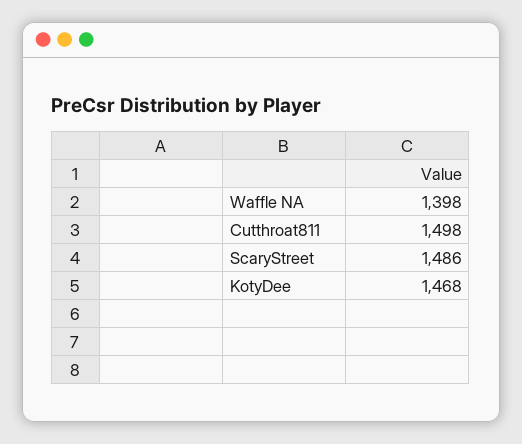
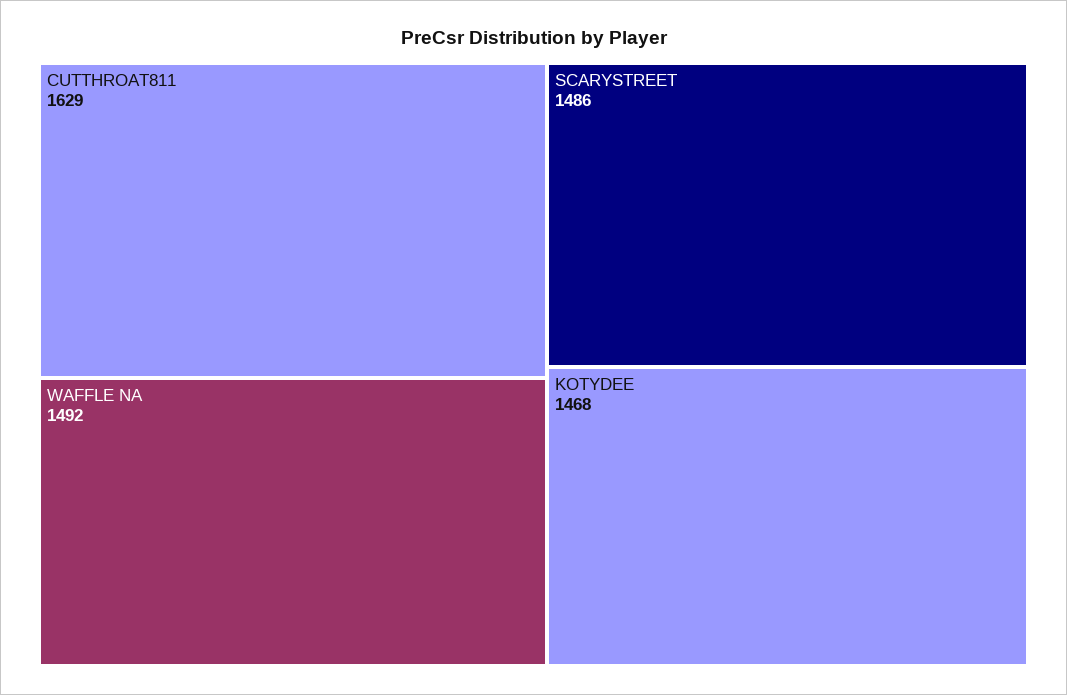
  {
-   "Waffle NA": 1398,
+   "Waffle NA": 1492,
-   "Cutthroat811": 1498,
+   "Cutthroat811": 1629,
    "ScaryStreet": 1486,
    "KotyDee": 1468
  }

